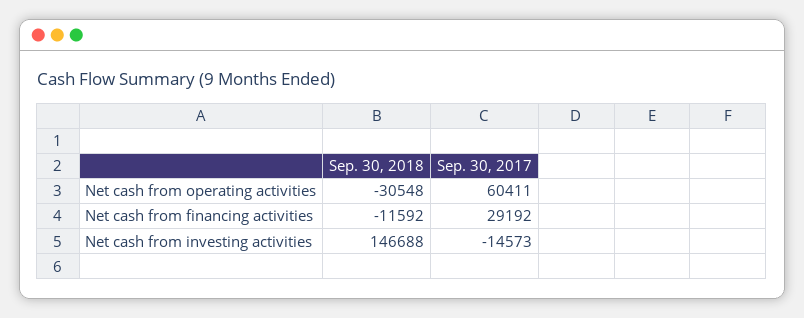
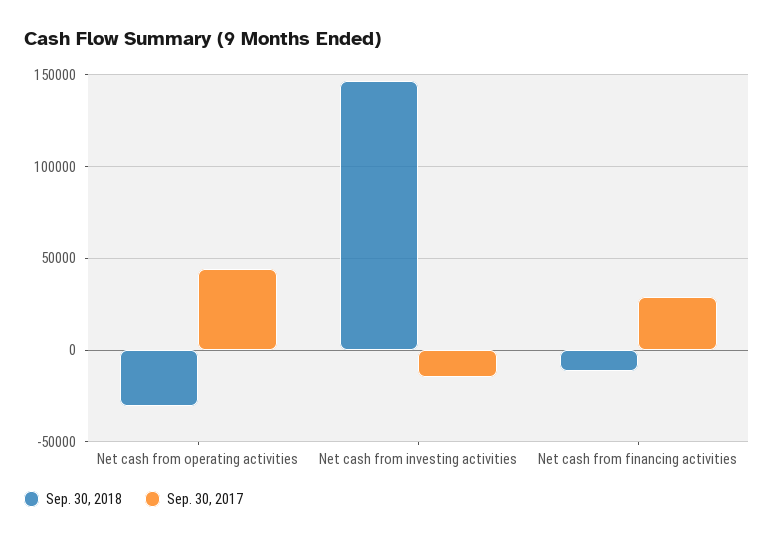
  {
    "Sep. 30, 2018": {
      "Net cash from operating activities": -30548,
      "Net cash from financing activities": -11592,
      "Net cash from investing activities": 146688
    },
    "Sep. 30, 2017": {
-     "Net cash from operating activities": 60411,
+     "Net cash from operating activities": 45000,
      "Net cash from financing activities": 29192,
      "Net cash from investing activities": -14573
    }
  }

